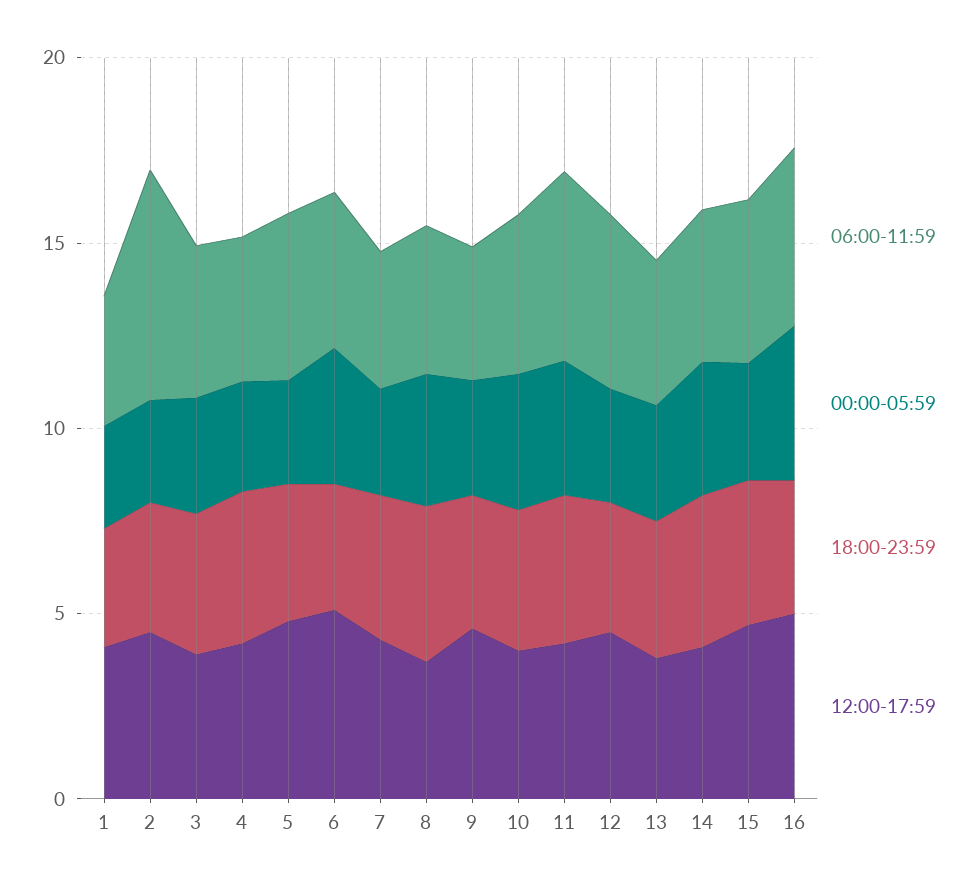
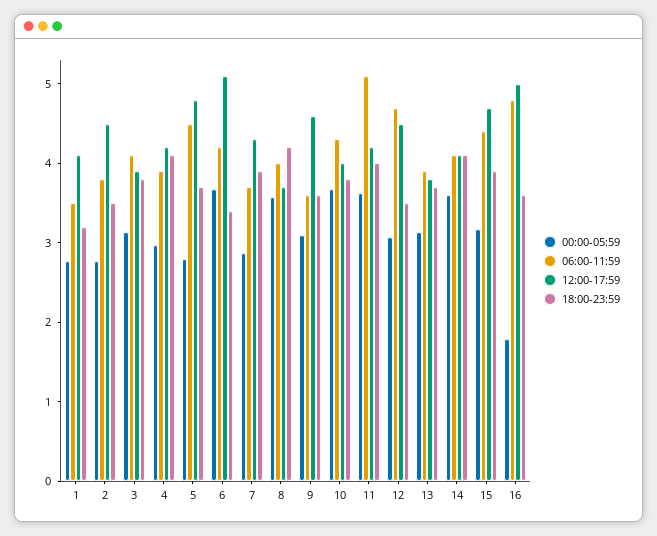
  {
    "06:00-11:59": {
      "1": 3.6,
-     "2": 6,
+     "2": 3.8,
      "3": 4.2,
      "4": 4,
      "5": 4.6,
      "6": 4.2,
      "7": 3.8,
      "8": 4,
      "9": 3.6,
      "10": 4.4,
      "11": 5.2,
      "12": 4.8,
      "13": 4,
      "14": 4.2,
      "15": 4.4,
      "16": 4.8
    },
    "00:00-05:59": {
      "1": 2.8,
      "2": 2.8,
      "3": 3.2,
      "4": 3,
      "5": 2.8,
      "6": 3.6,
      "7": 2.8,
      "8": 3.6,
      "9": 3.2,
      "10": 3.6,
      "11": 3.6,
      "12": 3,
      "13": 3.2,
      "14": 3.6,
      "15": 3.2,
-     "16": 4
+     "16": 1.8
    },
    "18:00-23:59": {
      "1": 3.2,
      "2": 3.6,
      "3": 3.8,
      "4": 4.2,
      "5": 3.8,
      "6": 3.4,
      "7": 4,
      "8": 4.2,
      "9": 3.6,
      "10": 3.8,
      "11": 4,
      "12": 3.6,
      "13": 3.8,
      "14": 4.2,
      "15": 4,
      "16": 3.6
    },
    "12:00-17:59": {
      "1": 4.2,
      "2": 4.6,
      "3": 4,
      "4": 4.2,
      "5": 4.8,
      "6": 5.2,
      "7": 4.4,
      "8": 3.8,
      "9": 4.6,
      "10": 4,
      "11": 4.2,
      "12": 4.6,
      "13": 3.8,
      "14": 4.2,
      "15": 4.8,
      "16": 5
    }
  }

